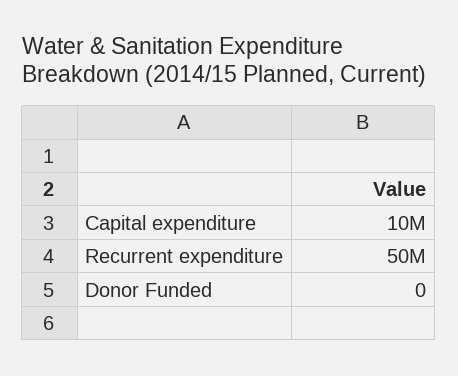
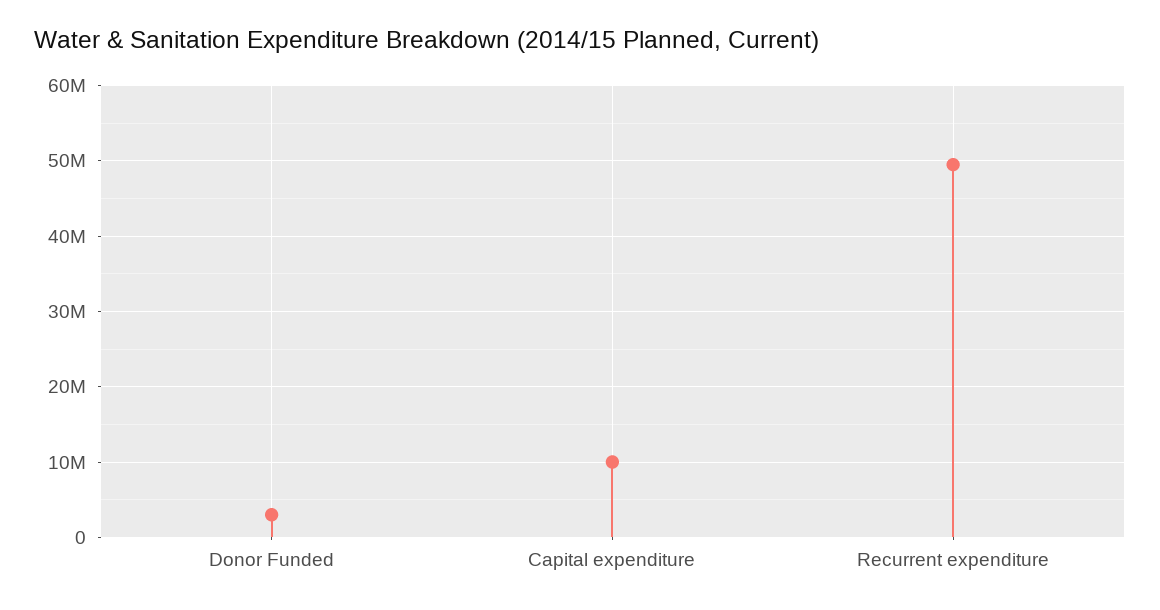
  {
    "Capital expenditure": 10000000,
    "Recurrent expenditure": 50000000,
-   "Donor Funded": 0
+   "Donor Funded": 3000000
  }

